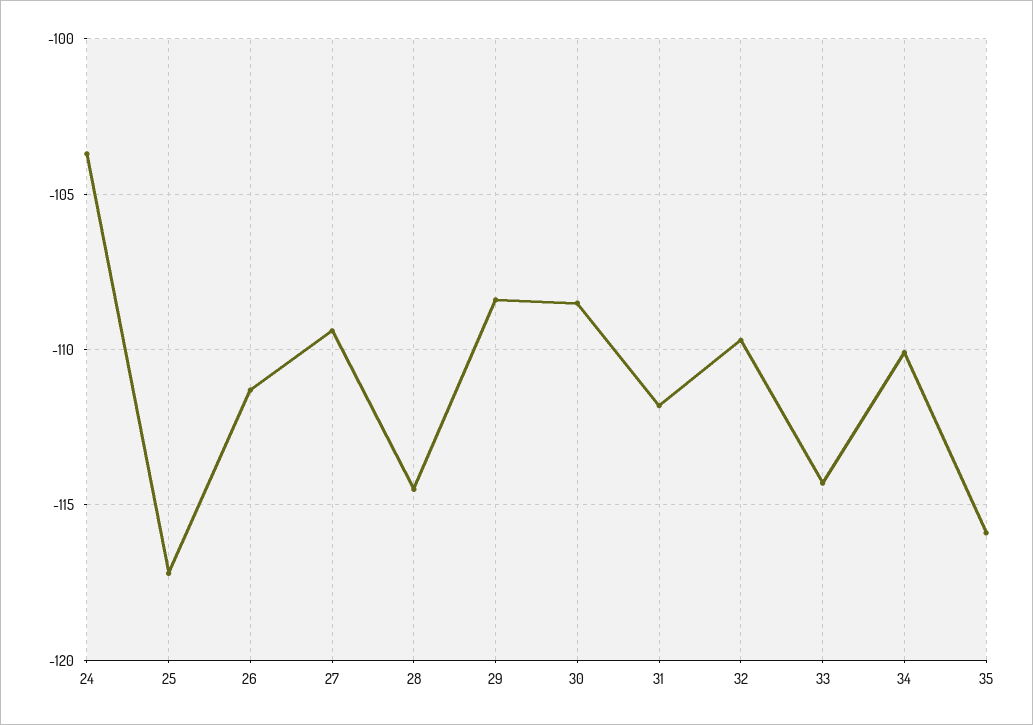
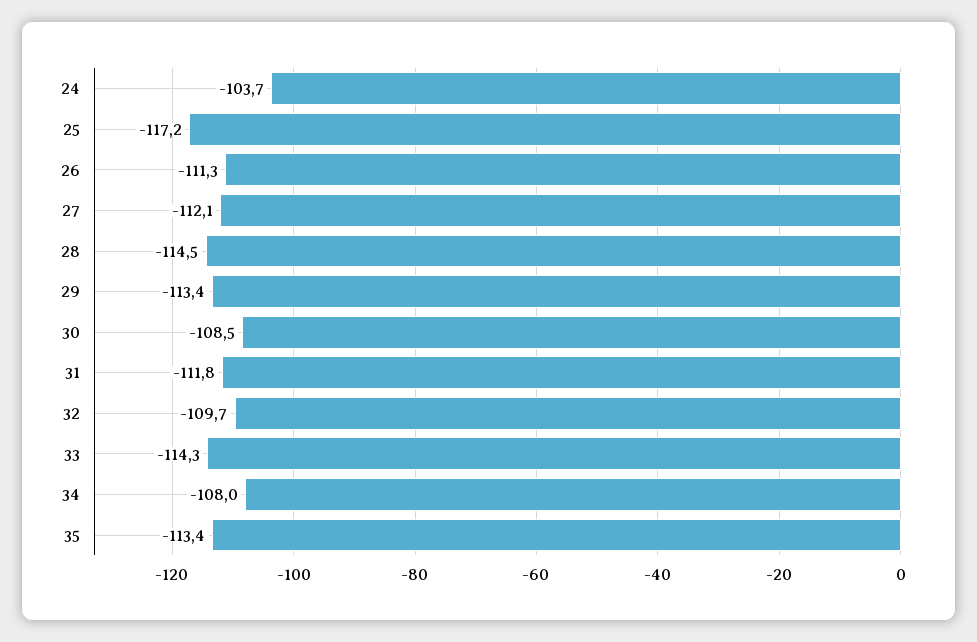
  {
    "24": -103.7,
    "25": -117.2,
    "26": -111.3,
-   "27": -109.5,
+   "27": -112.1,
    "28": -114.5,
-   "29": -108.5,
+   "29": -113.4,
    "30": -108.5,
    "31": -111.8,
    "32": -109.7,
    "33": -114.3,
-   "34": -110,
+   "34": -108,
-   "35": -116
+   "35": -113.4
  }

